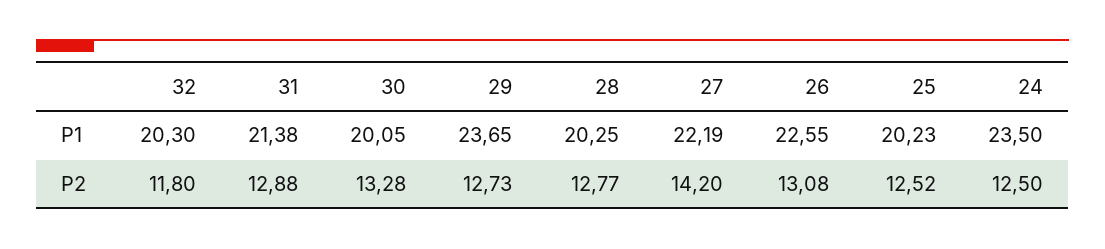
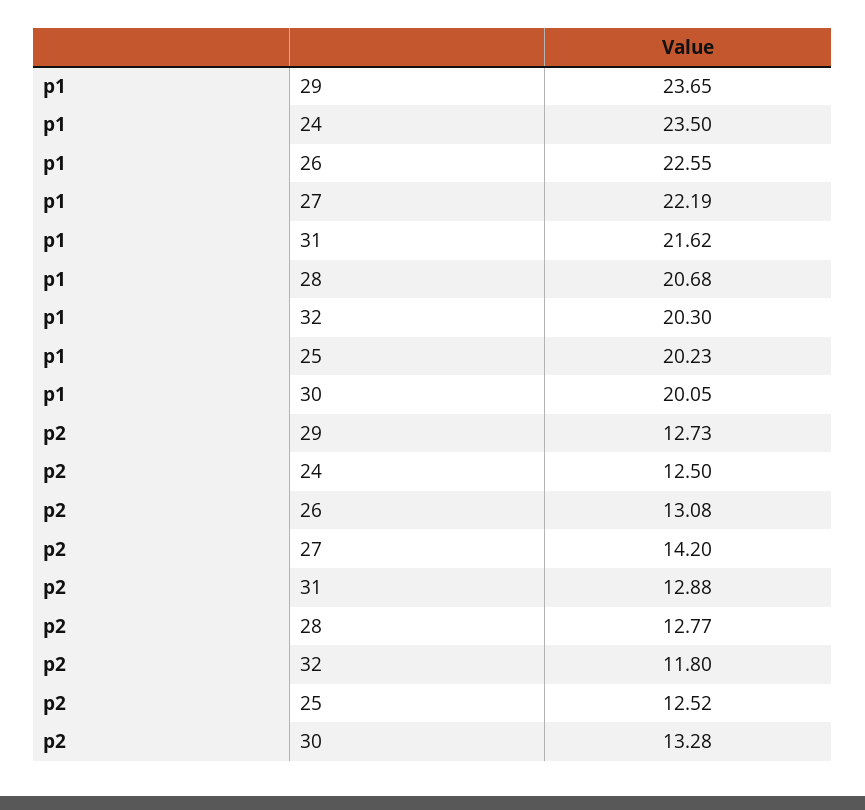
  {
    "32": {
      "P1": 20.3,
      "P2": 11.8
    },
    "31": {
-     "P1": 21.38,
+     "P1": 21.62,
      "P2": 12.88
    },
    "30": {
      "P1": 20.05,
      "P2": 13.28
    },
    "29": {
      "P1": 23.65,
      "P2": 12.73
    },
    "28": {
-     "P1": 20.25,
+     "P1": 20.68,
      "P2": 12.77
    },
    "27": {
      "P1": 22.19,
      "P2": 14.2
    },
    "26": {
      "P1": 22.55,
      "P2": 13.08
    },
    "25": {
      "P1": 20.23,
      "P2": 12.52
    },
    "24": {
      "P1": 23.5,
      "P2": 12.5
    }
  }

